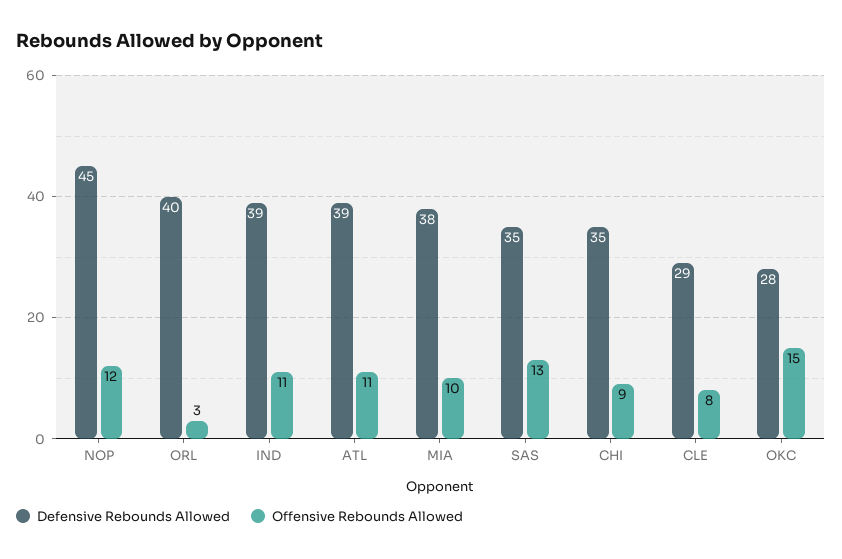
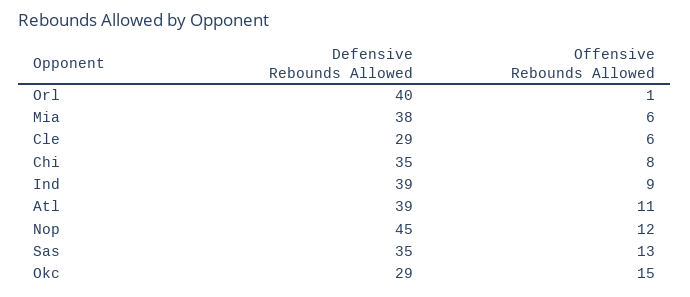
  {
    "Defensive Rebounds Allowed": {
      "NOP": 45,
      "ORL": 40,
      "IND": 39,
      "ATL": 39,
      "MIA": 38,
      "SAS": 35,
      "CHI": 35,
      "CLE": 29,
-     "OKC": 28
+     "OKC": 29
    },
    "Offensive Rebounds Allowed": {
      "NOP": 12,
-     "ORL": 3,
+     "ORL": 1,
-     "IND": 11,
+     "IND": 9,
      "ATL": 11,
-     "MIA": 10,
+     "MIA": 6,
      "SAS": 13,
-     "CHI": 9,
+     "CHI": 8,
-     "CLE": 8,
+     "CLE": 6,
      "OKC": 15
    }
  }

